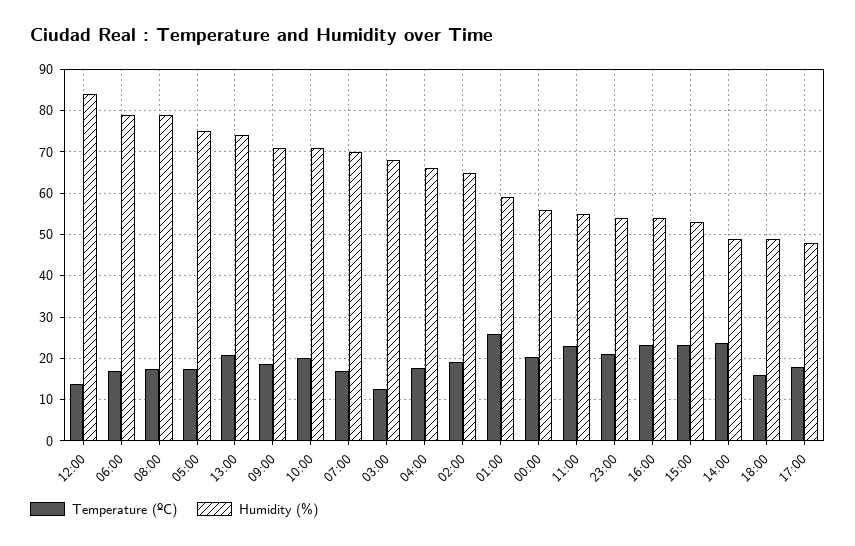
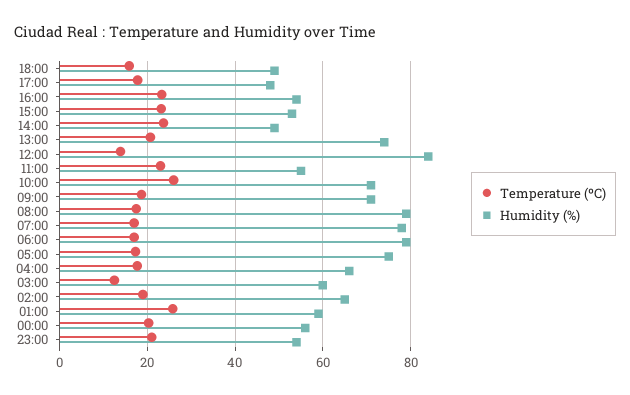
  {
    "Temperature (ºC)": {
      "12:00": 14,
      "06:00": 18,
      "08:00": 18,
      "05:00": 18,
      "13:00": 20,
      "09:00": 18,
-     "10:00": 20,
+     "10:00": 26,
      "07:00": 18,
      "03:00": 12,
      "04:00": 18,
      "02:00": 20,
      "01:00": 26,
      "00:00": 20,
      "11:00": 24,
      "23:00": 22,
      "16:00": 24,
      "15:00": 24,
      "14:00": 24,
      "18:00": 16,
      "17:00": 18
    },
    "Humidity (%)": {
      "12:00": 84,
      "06:00": 80,
      "08:00": 80,
      "05:00": 76,
      "13:00": 74,
      "09:00": 72,
      "10:00": 72,
-     "07:00": 70,
+     "07:00": 78,
-     "03:00": 68,
+     "03:00": 60,
      "04:00": 66,
      "02:00": 66,
      "01:00": 60,
      "00:00": 56,
      "11:00": 56,
      "23:00": 54,
      "16:00": 54,
      "15:00": 54,
      "14:00": 50,
      "18:00": 50,
      "17:00": 48
    }
  }

